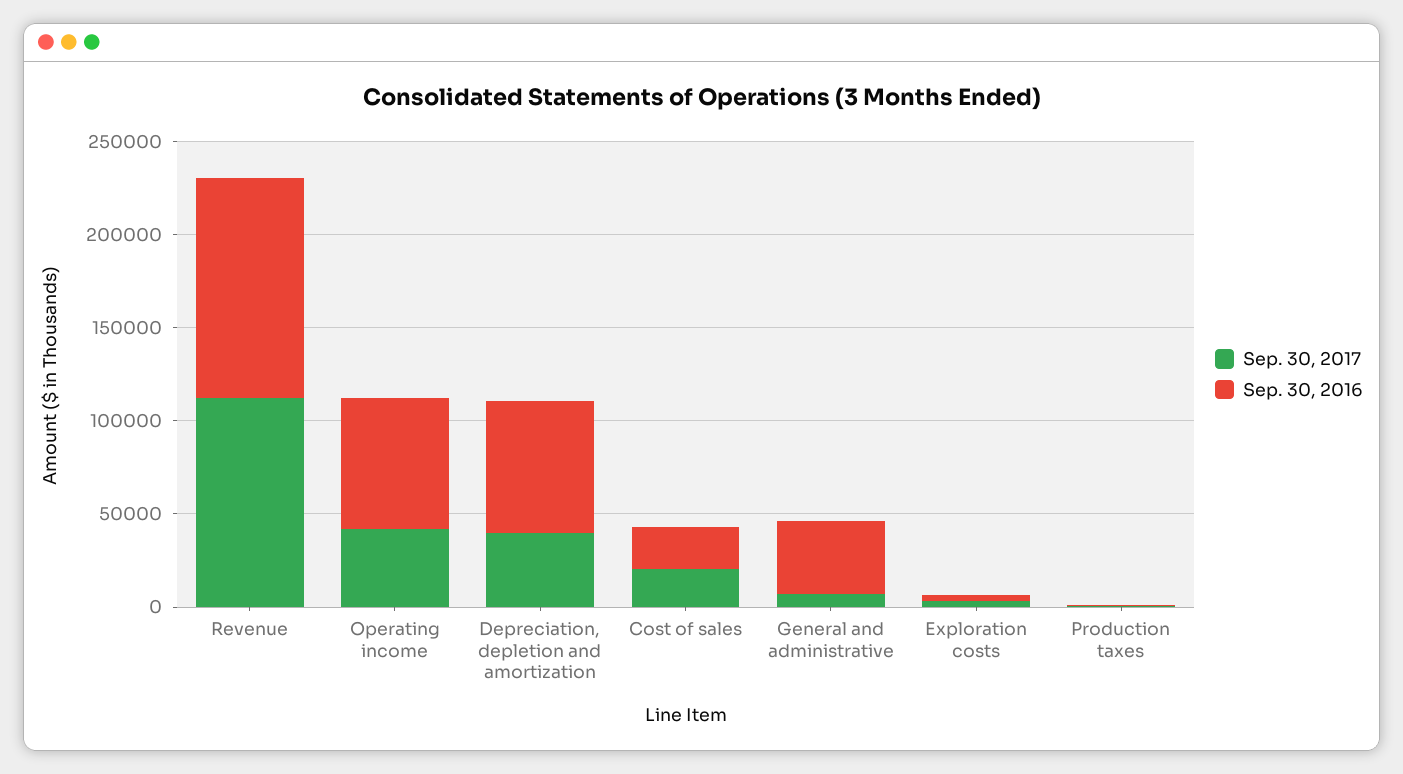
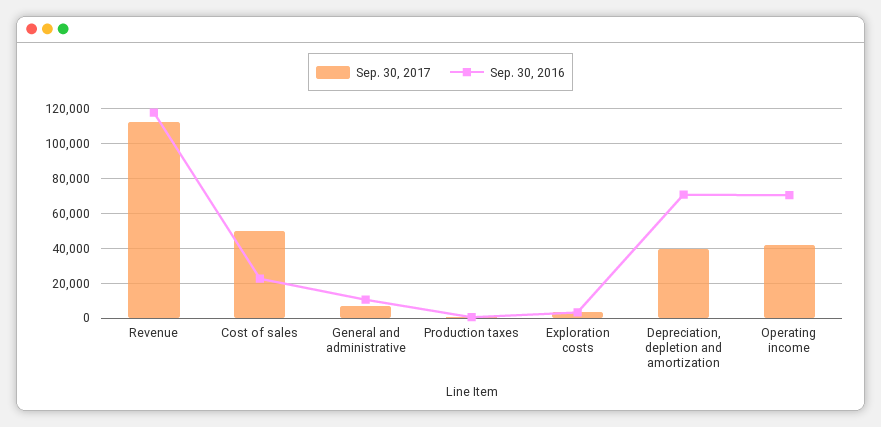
  {
    "Sep. 30, 2017": {
      "Revenue": 110000,
      "Operating income": 40000,
      "Depreciation, depletion and amortization": 40000,
-     "Cost of sales": 20000,
+     "Cost of sales": 50000,
      "General and administrative": 5000,
      "Exploration costs": 5000,
      "Production taxes": 0
    },
    "Sep. 30, 2016": {
      "Revenue": 120000,
      "Operating income": 70000,
      "Depreciation, depletion and amortization": 70000,
      "Cost of sales": 25000,
-     "General and administrative": 40000,
+     "General and administrative": 10000,
      "Exploration costs": 5000,
      "Production taxes": 0
    }
  }

